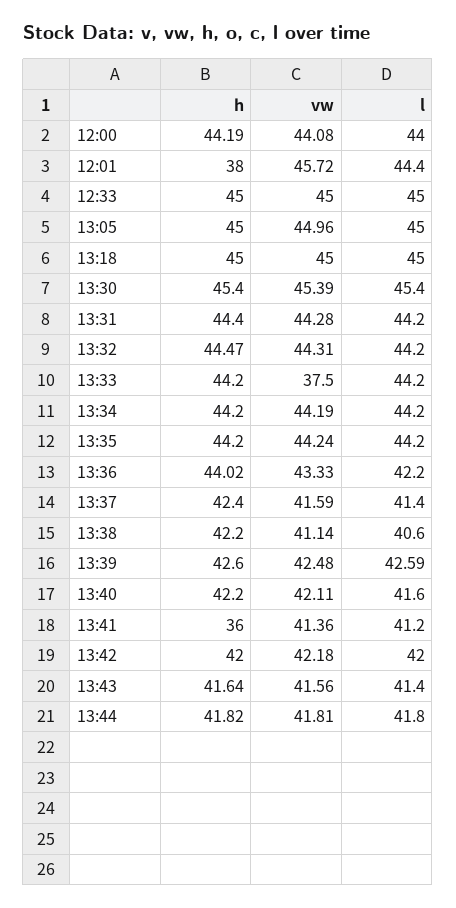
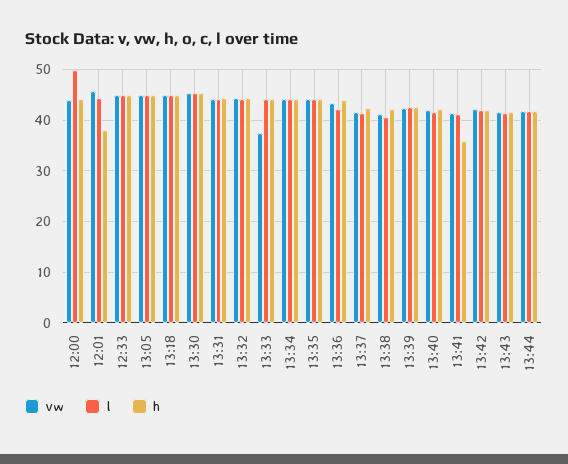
  {
    "h": {
      "12:00": 44.19,
      "12:01": 38,
      "12:33": 45,
      "13:05": 45,
      "13:18": 45,
      "13:30": 45.4,
      "13:31": 44.4,
      "13:32": 44.47,
      "13:33": 44.2,
      "13:34": 44.2,
      "13:35": 44.2,
      "13:36": 44.02,
      "13:37": 42.4,
      "13:38": 42.2,
      "13:39": 42.6,
      "13:40": 42.2,
      "13:41": 36,
      "13:42": 42,
      "13:43": 41.64,
      "13:44": 41.82
    },
    "vw": {
      "12:00": 44.08,
      "12:01": 45.72,
      "12:33": 45,
      "13:05": 44.96,
      "13:18": 45,
      "13:30": 45.39,
      "13:31": 44.28,
      "13:32": 44.31,
      "13:33": 37.5,
      "13:34": 44.19,
      "13:35": 44.24,
      "13:36": 43.33,
      "13:37": 41.59,
      "13:38": 41.14,
      "13:39": 42.48,
      "13:40": 42.11,
      "13:41": 41.36,
      "13:42": 42.18,
      "13:43": 41.56,
      "13:44": 41.81
    },
    "l": {
-     "12:00": 44,
+     "12:00": 50,
      "12:01": 44.4,
      "12:33": 45,
      "13:05": 45,
      "13:18": 45,
      "13:30": 45.4,
      "13:31": 44.2,
      "13:32": 44.2,
      "13:33": 44.2,
      "13:34": 44.2,
      "13:35": 44.2,
      "13:36": 42.2,
      "13:37": 41.4,
      "13:38": 40.6,
      "13:39": 42.59,
      "13:40": 41.6,
      "13:41": 41.2,
      "13:42": 42,
      "13:43": 41.4,
      "13:44": 41.8
    }
  }

